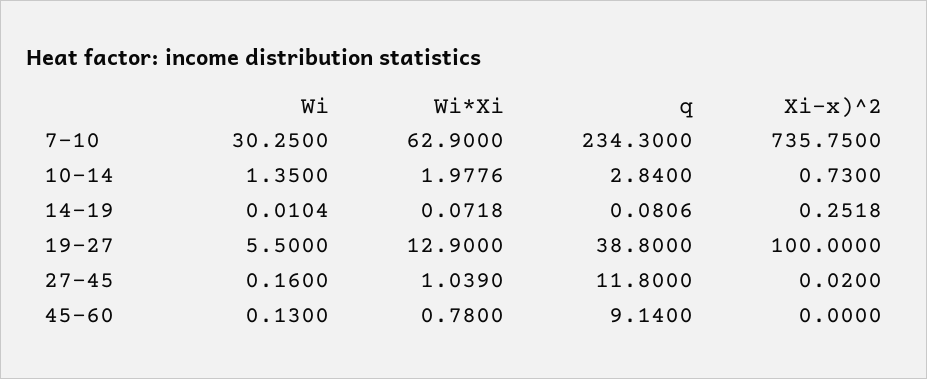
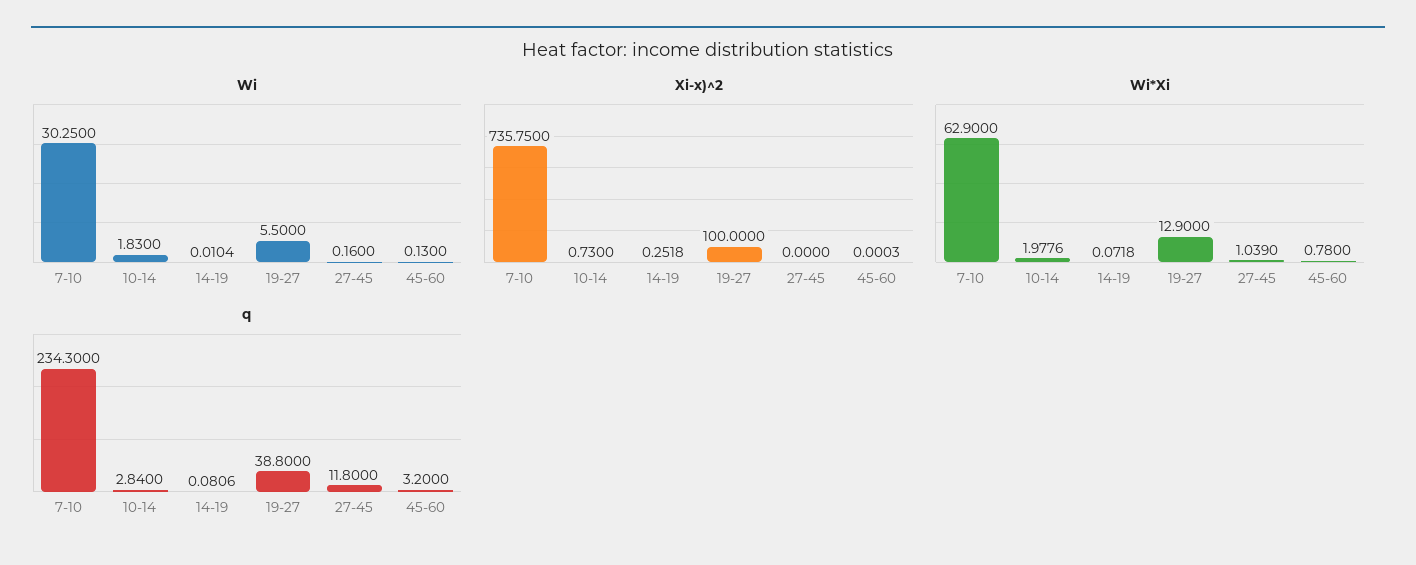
  {
    "Wi": {
      "7-10": 30.25,
-     "10-14": 1.35,
+     "10-14": 1.83,
      "14-19": 0.0104,
      "19-27": 5.5,
      "27-45": 0.16,
      "45-60": 0.13
    },
    "Wi*Xi": {
      "7-10": 62.9,
      "10-14": 1.9776,
      "14-19": 0.0718,
      "19-27": 12.9,
      "27-45": 1.039,
      "45-60": 0.78
    },
    "q": {
      "7-10": 234.3,
      "10-14": 2.84,
      "14-19": 0.0806,
      "19-27": 38.8,
      "27-45": 11.8,
-     "45-60": 9.14
+     "45-60": 3.2
    },
    "Xi-x)^2": {
      "7-10": 735.75,
      "10-14": 0.73,
      "14-19": 0.2518,
      "19-27": 100,
-     "27-45": 0.02,
+     "27-45": 0,
-     "45-60": 0
+     "45-60": 0.0003
    }
  }

